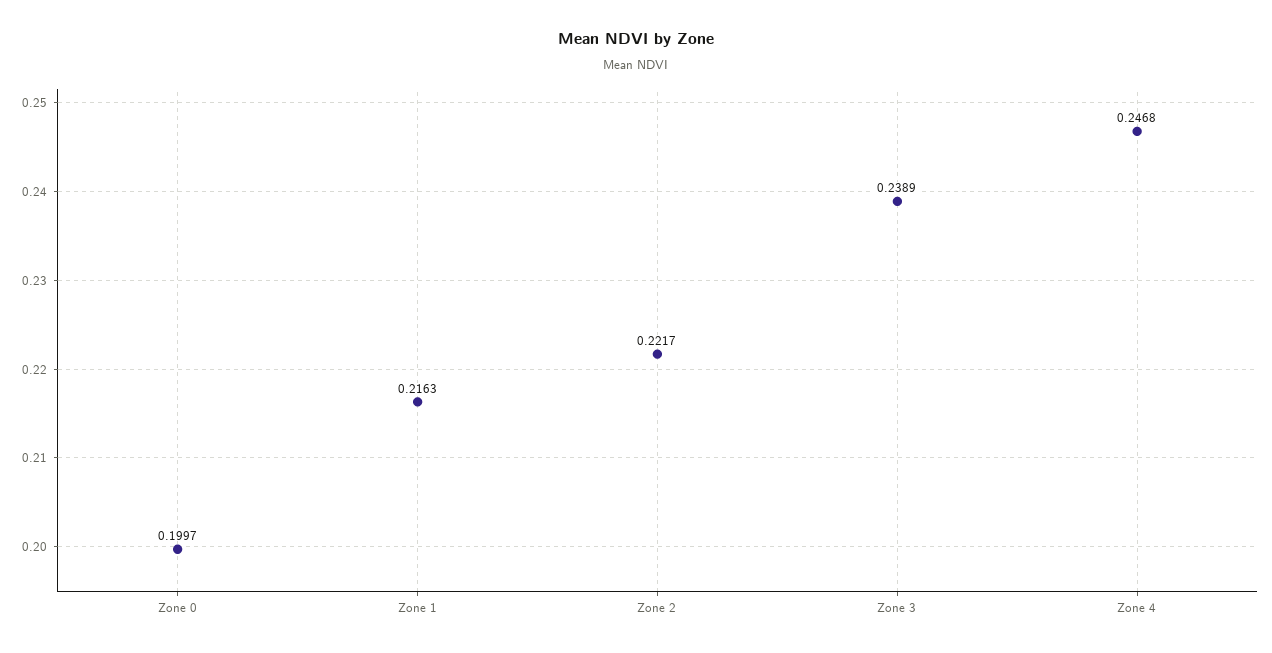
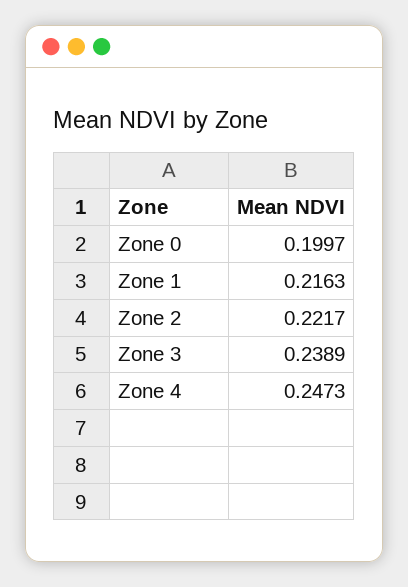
  {
    "Zone 0": 0.1997,
    "Zone 1": 0.2163,
    "Zone 2": 0.2217,
    "Zone 3": 0.2389,
-   "Zone 4": 0.2468
+   "Zone 4": 0.2473
  }

